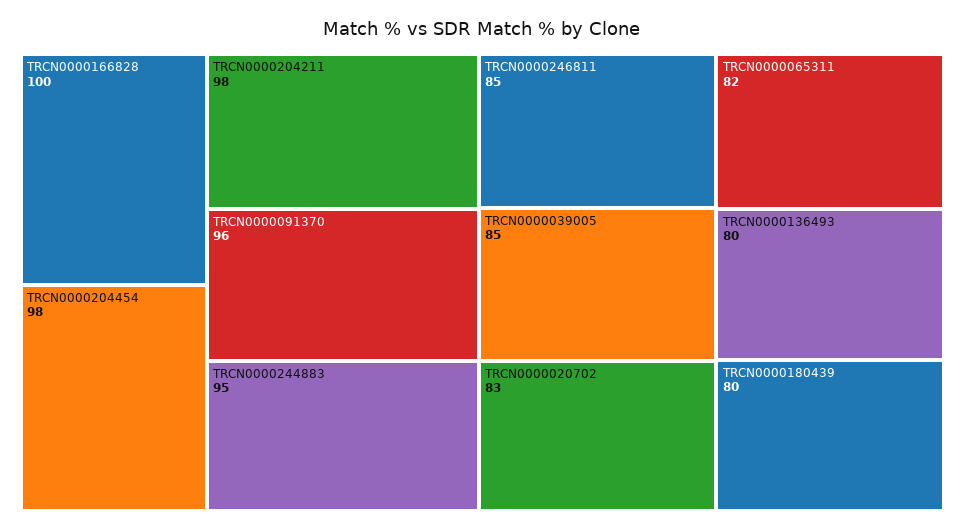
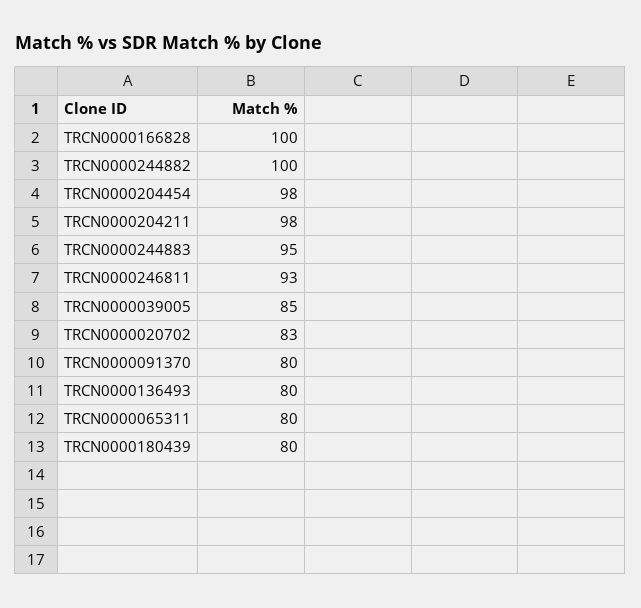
  {
    "TRCN0000166828": 100,
    "TRCN0000204454": 98,
    "TRCN0000204211": 98,
-   "TRCN0000091370": 96,
+   "TRCN0000091370": 80,
    "TRCN0000244883": 95,
-   "TRCN0000246811": 85,
+   "TRCN0000246811": 93,
    "TRCN0000039005": 85,
    "TRCN0000020702": 83,
-   "TRCN0000065311": 82,
+   "TRCN0000065311": 80,
    "TRCN0000136493": 80,
-   "TRCN0000180439": 80
+   "TRCN0000180439": 80,
+   "TRCN0000244882": 100
  }

